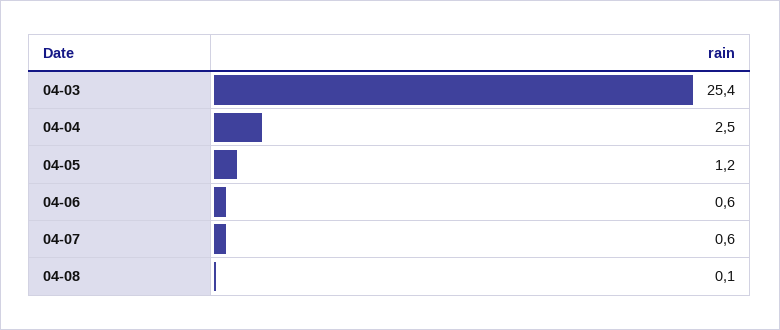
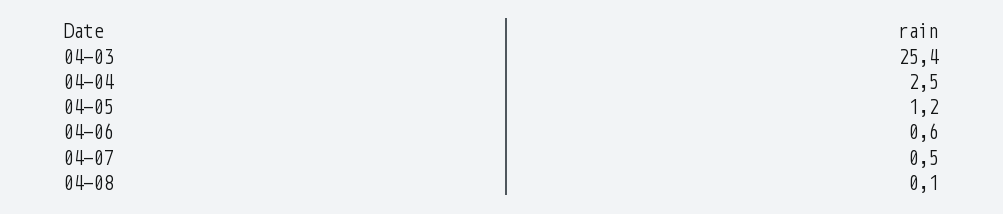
  {
    "04-03": 25.4,
    "04-04": 2.5,
    "04-05": 1.2,
    "04-06": 0.6,
-   "04-07": 0.6,
+   "04-07": 0.5,
    "04-08": 0.1
  }

